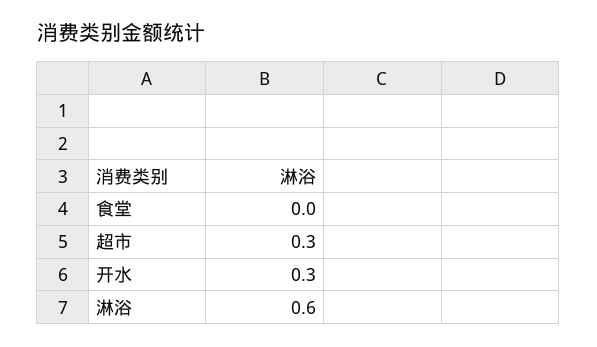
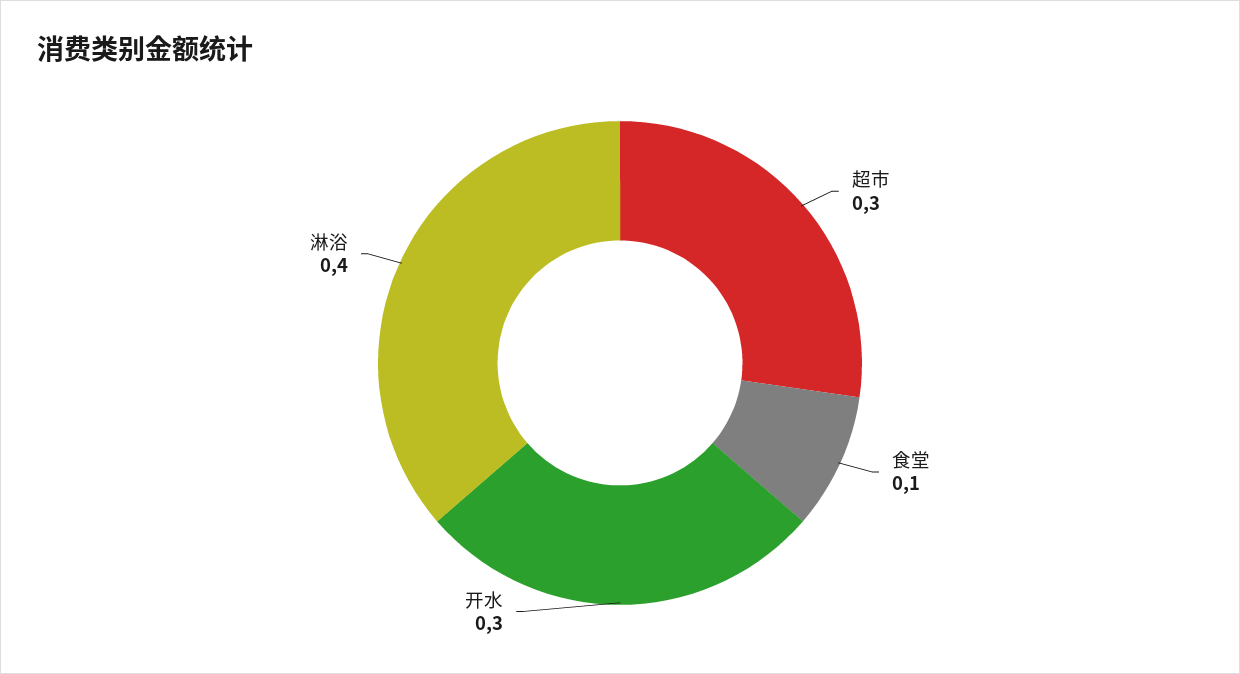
  {
-   "食堂": 0,
+   "食堂": 0.1,
    "超市": 0.3,
    "开水": 0.3,
-   "淋浴": 0.6
+   "淋浴": 0.4
  }

